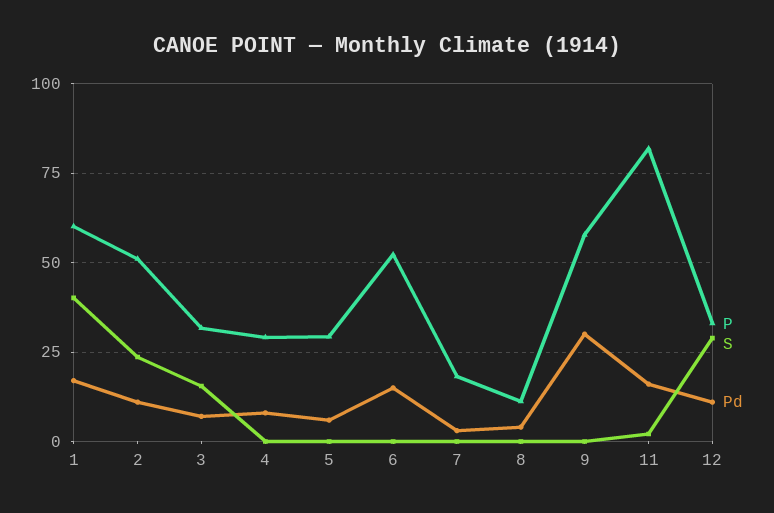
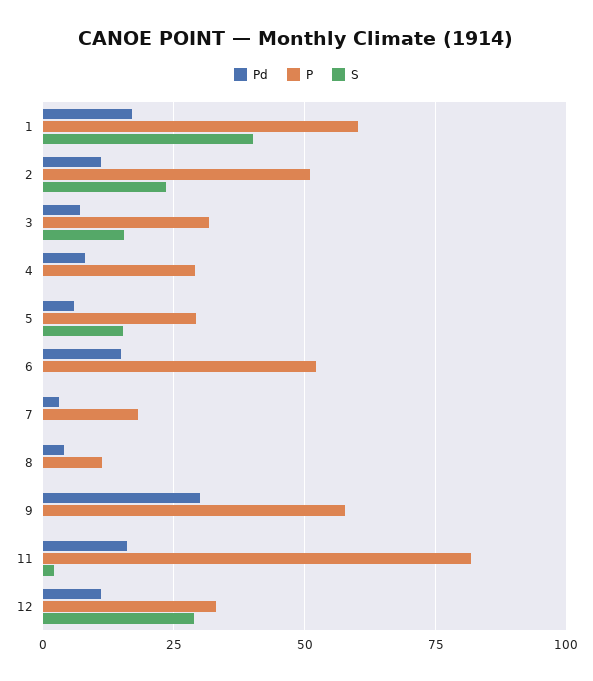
  {
    "P": {
      "1": 60,
      "2": 50,
      "3": 32.5,
      "4": 30,
      "5": 30,
      "6": 52.5,
      "7": 17.5,
      "8": 10,
      "9": 57.5,
      "11": 82.5,
      "12": 32.5
    },
    "S": {
      "1": 40,
      "2": 22.5,
      "3": 15,
      "4": 0,
-     "5": 0,
+     "5": 15,
      "6": 0,
      "7": 0,
      "8": 0,
      "9": 0,
      "11": 2.5,
      "12": 30
    },
    "Pd": {
      "1": 17.5,
      "2": 10,
      "3": 7.5,
      "4": 7.5,
      "5": 5,
      "6": 15,
      "7": 2.5,
      "8": 5,
      "9": 30,
      "11": 15,
      "12": 10
    }
  }

